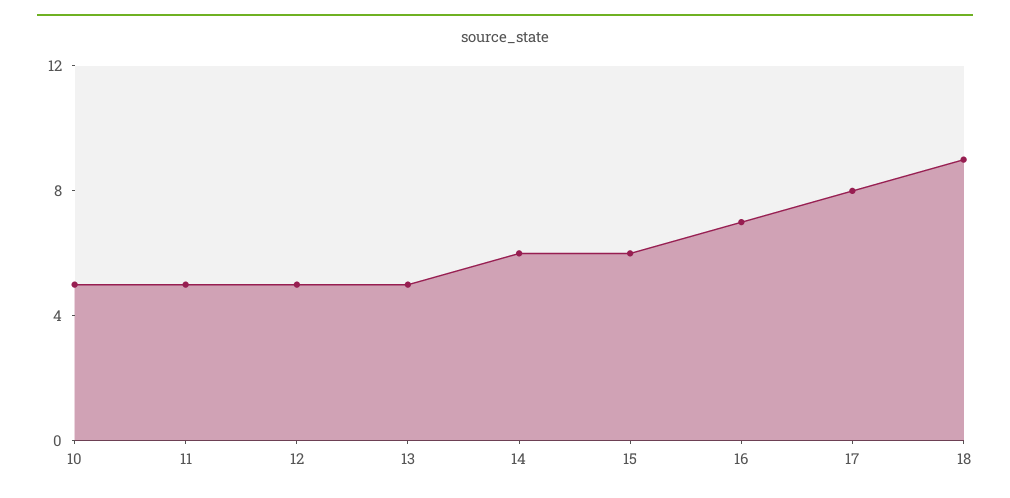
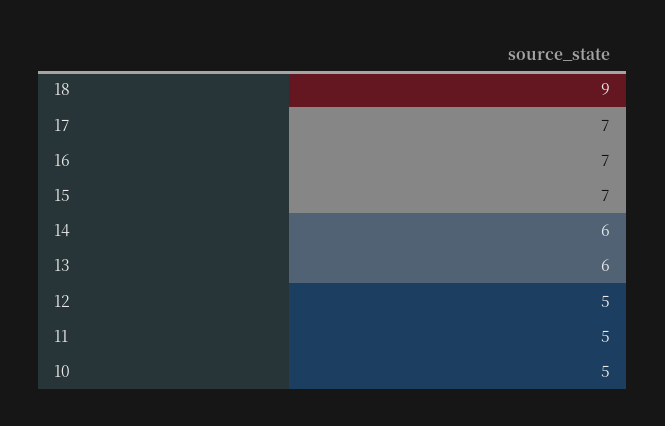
  {
    "10": 5,
    "11": 5,
    "12": 5,
-   "13": 5,
+   "13": 6,
    "14": 6,
-   "15": 6,
+   "15": 7,
    "16": 7,
-   "17": 8,
+   "17": 7,
    "18": 9
  }

